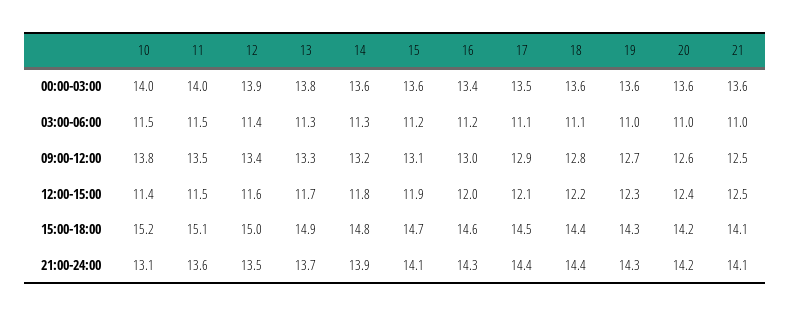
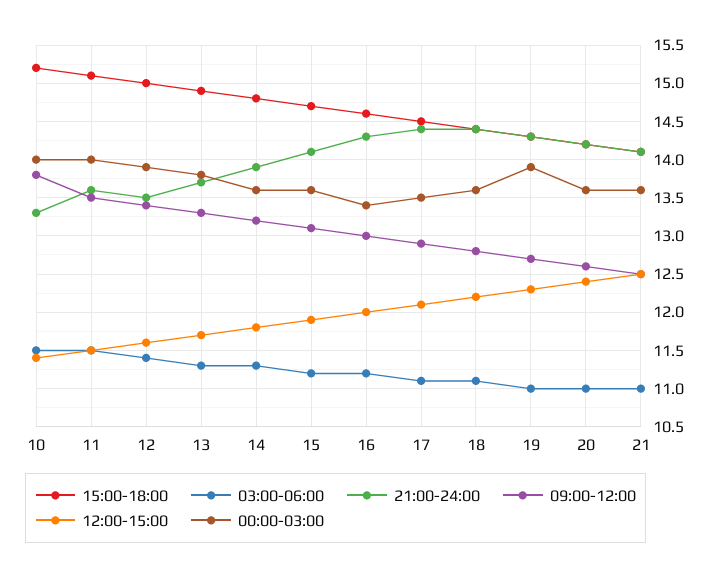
  {
    "00:00-03:00": {
      "10": 14,
      "11": 14,
      "12": 13.9,
      "13": 13.8,
      "14": 13.6,
      "15": 13.6,
      "16": 13.4,
      "17": 13.5,
      "18": 13.6,
-     "19": 13.6,
+     "19": 13.9,
      "20": 13.6,
      "21": 13.6
    },
    "03:00-06:00": {
      "10": 11.5,
      "11": 11.5,
      "12": 11.4,
      "13": 11.3,
      "14": 11.3,
      "15": 11.2,
      "16": 11.2,
      "17": 11.1,
      "18": 11.1,
      "19": 11,
      "20": 11,
      "21": 11
    },
    "09:00-12:00": {
      "10": 13.8,
      "11": 13.5,
      "12": 13.4,
      "13": 13.3,
      "14": 13.2,
      "15": 13.1,
      "16": 13,
      "17": 12.9,
      "18": 12.8,
      "19": 12.7,
      "20": 12.6,
      "21": 12.5
    },
    "12:00-15:00": {
      "10": 11.4,
      "11": 11.5,
      "12": 11.6,
      "13": 11.7,
      "14": 11.8,
      "15": 11.9,
      "16": 12,
      "17": 12.1,
      "18": 12.2,
      "19": 12.3,
      "20": 12.4,
      "21": 12.5
    },
    "15:00-18:00": {
      "10": 15.2,
      "11": 15.1,
      "12": 15,
      "13": 14.9,
      "14": 14.8,
      "15": 14.7,
      "16": 14.6,
      "17": 14.5,
      "18": 14.4,
      "19": 14.3,
      "20": 14.2,
      "21": 14.1
    },
    "21:00-24:00": {
-     "10": 13.1,
+     "10": 13.3,
      "11": 13.6,
      "12": 13.5,
      "13": 13.7,
      "14": 13.9,
      "15": 14.1,
      "16": 14.3,
      "17": 14.4,
      "18": 14.4,
      "19": 14.3,
      "20": 14.2,
      "21": 14.1
    }
  }

